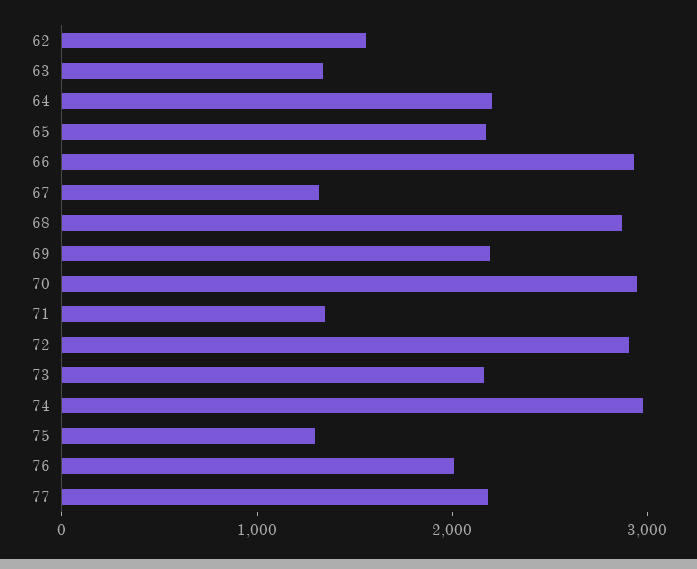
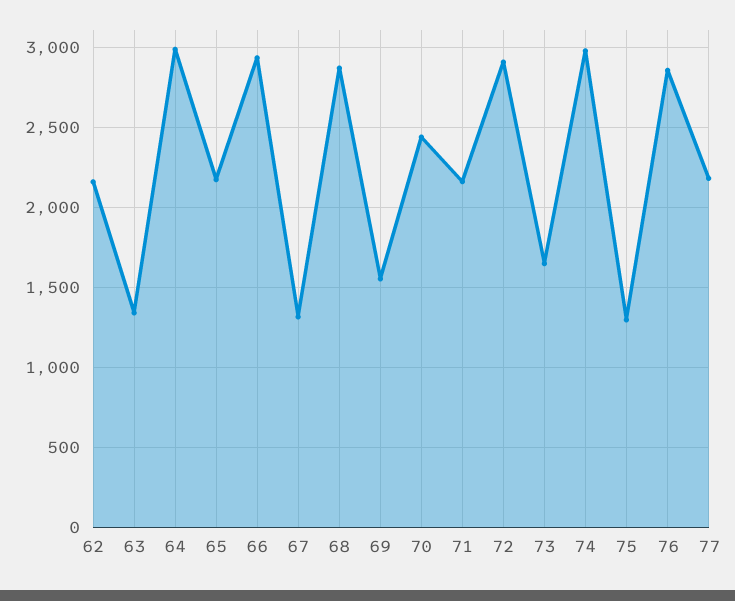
  {
-   "62": 1600,
+   "62": 2150,
    "63": 1350,
-   "64": 2200,
+   "64": 3000,
    "65": 2150,
    "66": 2950,
    "67": 1300,
    "68": 2850,
-   "69": 2200,
+   "69": 1550,
-   "70": 3000,
+   "70": 2450,
-   "71": 1400,
+   "71": 2150,
    "72": 2900,
-   "73": 2200,
+   "73": 1650,
    "74": 3000,
    "75": 1300,
-   "76": 2000,
+   "76": 2850,
    "77": 2200
  }

